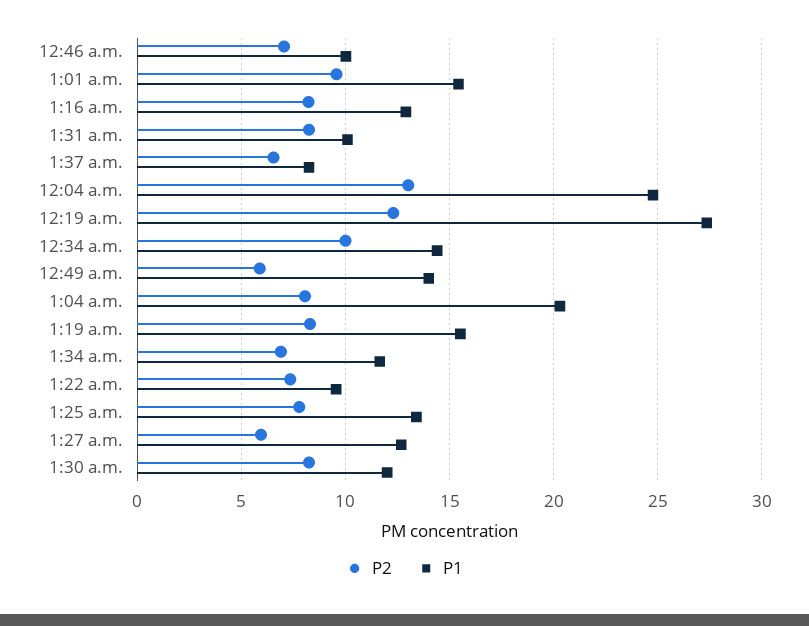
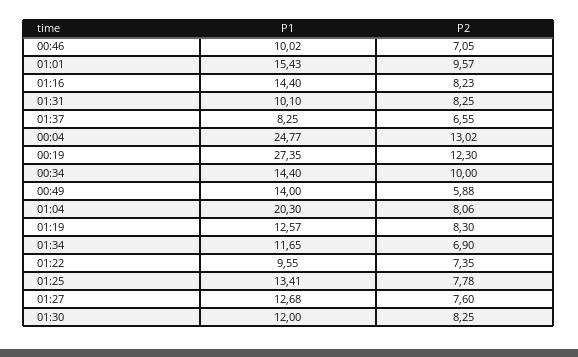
  {
    "P2": {
      "12:46 a.m.": 7.05,
      "1:01 a.m.": 9.57,
      "1:16 a.m.": 8.23,
      "1:31 a.m.": 8.25,
      "1:37 a.m.": 6.55,
      "12:04 a.m.": 13.02,
      "12:19 a.m.": 12.3,
      "12:34 a.m.": 10,
      "12:49 a.m.": 5.88,
      "1:04 a.m.": 8.06,
      "1:19 a.m.": 8.3,
      "1:34 a.m.": 6.9,
      "1:22 a.m.": 7.35,
      "1:25 a.m.": 7.78,
-     "1:27 a.m.": 6,
+     "1:27 a.m.": 7.6,
      "1:30 a.m.": 8.25
    },
    "P1": {
      "12:46 a.m.": 10.02,
      "1:01 a.m.": 15.43,
-     "1:16 a.m.": 13,
+     "1:16 a.m.": 14.4,
      "1:31 a.m.": 10.1,
      "1:37 a.m.": 8.25,
      "12:04 a.m.": 24.77,
      "12:19 a.m.": 27.35,
      "12:34 a.m.": 14.4,
      "12:49 a.m.": 14,
      "1:04 a.m.": 20.3,
-     "1:19 a.m.": 15.5,
+     "1:19 a.m.": 12.57,
      "1:34 a.m.": 11.65,
      "1:22 a.m.": 9.55,
      "1:25 a.m.": 13.41,
      "1:27 a.m.": 12.68,
      "1:30 a.m.": 12
    }
  }

